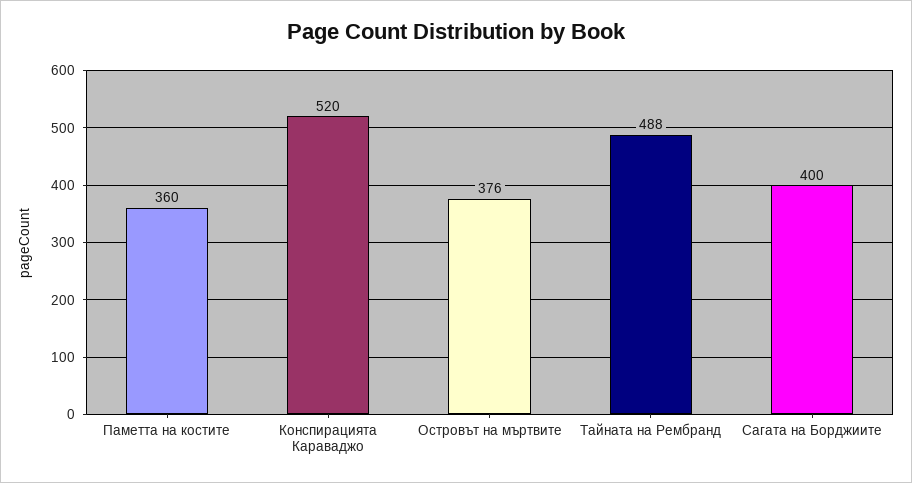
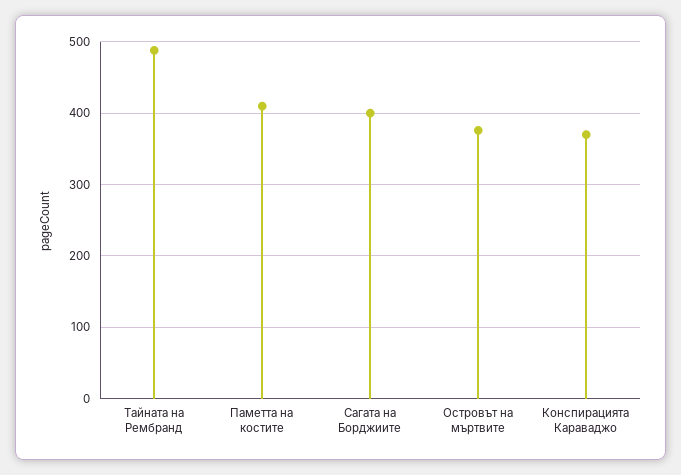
  {
-   "Паметта на костите": 360,
+   "Паметта на костите": 410,
-   "Конспирацията Караваджо": 520,
+   "Конспирацията Караваджо": 370,
    "Островът на мъртвите": 376,
    "Тайната на Рембранд": 488,
    "Сагата на Борджиите": 400
  }

